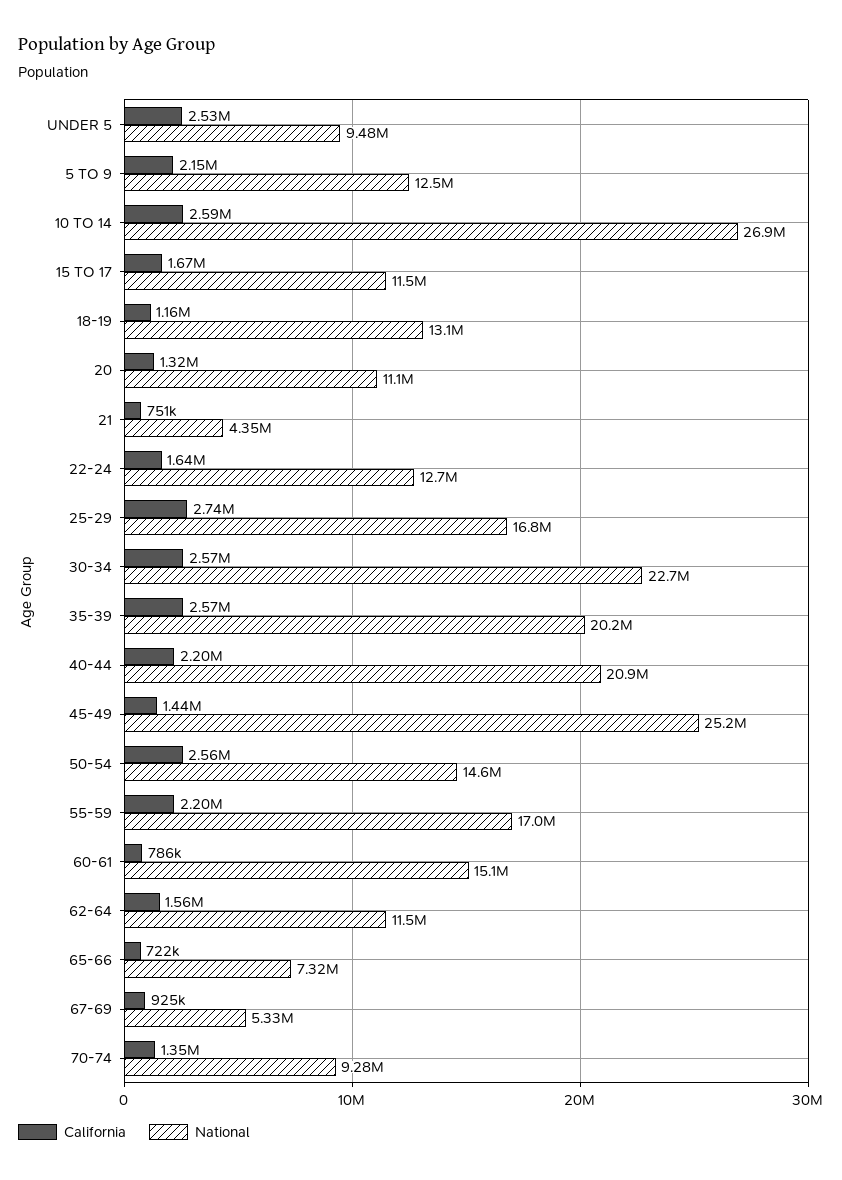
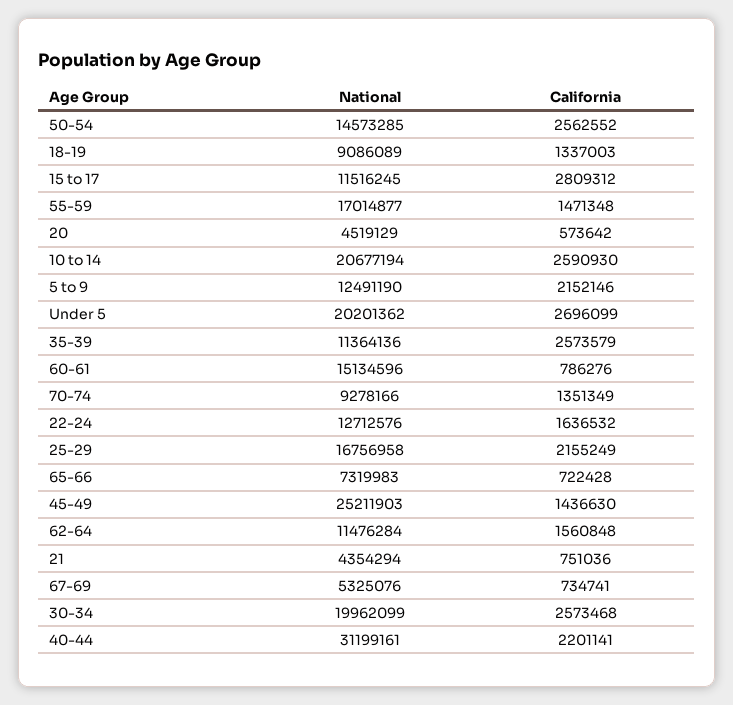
  {
    "California": {
-     "UNDER 5": 2530000,
+     "UNDER 5": 2696099,
      "5 TO 9": 2152146,
      "10 TO 14": 2590930,
-     "15 TO 17": 1670000,
+     "15 TO 17": 2809312,
-     "18-19": 1160000,
+     "18-19": 1337003,
-     "20": 1320000,
+     "20": 573642,
      "21": 751036,
      "22-24": 1636532,
-     "25-29": 2740000,
+     "25-29": 2155249,
      "30-34": 2573468,
      "35-39": 2573579,
      "40-44": 2201141,
      "45-49": 1436630,
      "50-54": 2562552,
-     "55-59": 2200000,
+     "55-59": 1471348,
      "60-61": 786276,
      "62-64": 1560848,
      "65-66": 722428,
-     "67-69": 925000,
+     "67-69": 734741,
      "70-74": 1351349
    },
    "National": {
-     "UNDER 5": 9480000,
+     "UNDER 5": 20201362,
      "5 TO 9": 12491190,
-     "10 TO 14": 26900000,
+     "10 TO 14": 20677194,
      "15 TO 17": 11516245,
-     "18-19": 13100000,
+     "18-19": 9086089,
-     "20": 11100000,
+     "20": 4519129,
      "21": 4354294,
      "22-24": 12712576,
      "25-29": 16756958,
-     "30-34": 22700000,
+     "30-34": 19962099,
-     "35-39": 20200000,
+     "35-39": 11364136,
-     "40-44": 20900000,
+     "40-44": 31199161,
      "45-49": 25211903,
      "50-54": 14573285,
      "55-59": 17014877,
      "60-61": 15134596,
      "62-64": 11476284,
      "65-66": 7319983,
      "67-69": 5325076,
      "70-74": 9278166
    }
  }

